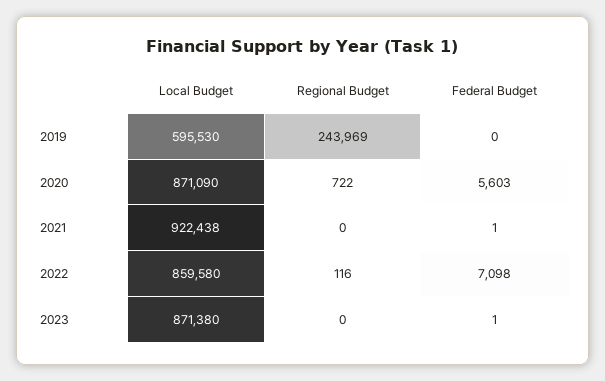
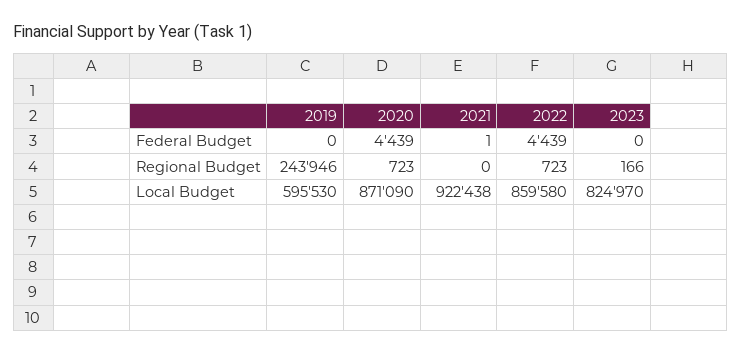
  {
    "Local Budget": {
      "2019": 595530,
      "2020": 871090,
      "2021": 922438,
      "2022": 859580,
-     "2023": 871380
+     "2023": 824970
    },
    "Regional Budget": {
-     "2019": 243969,
+     "2019": 243946,
-     "2020": 722,
+     "2020": 723,
      "2021": 0,
-     "2022": 116,
+     "2022": 723,
-     "2023": 0
+     "2023": 166
    },
    "Federal Budget": {
      "2019": 0,
-     "2020": 5603,
+     "2020": 4439,
      "2021": 1,
-     "2022": 7098,
+     "2022": 4439,
-     "2023": 1
+     "2023": 0
    }
  }

